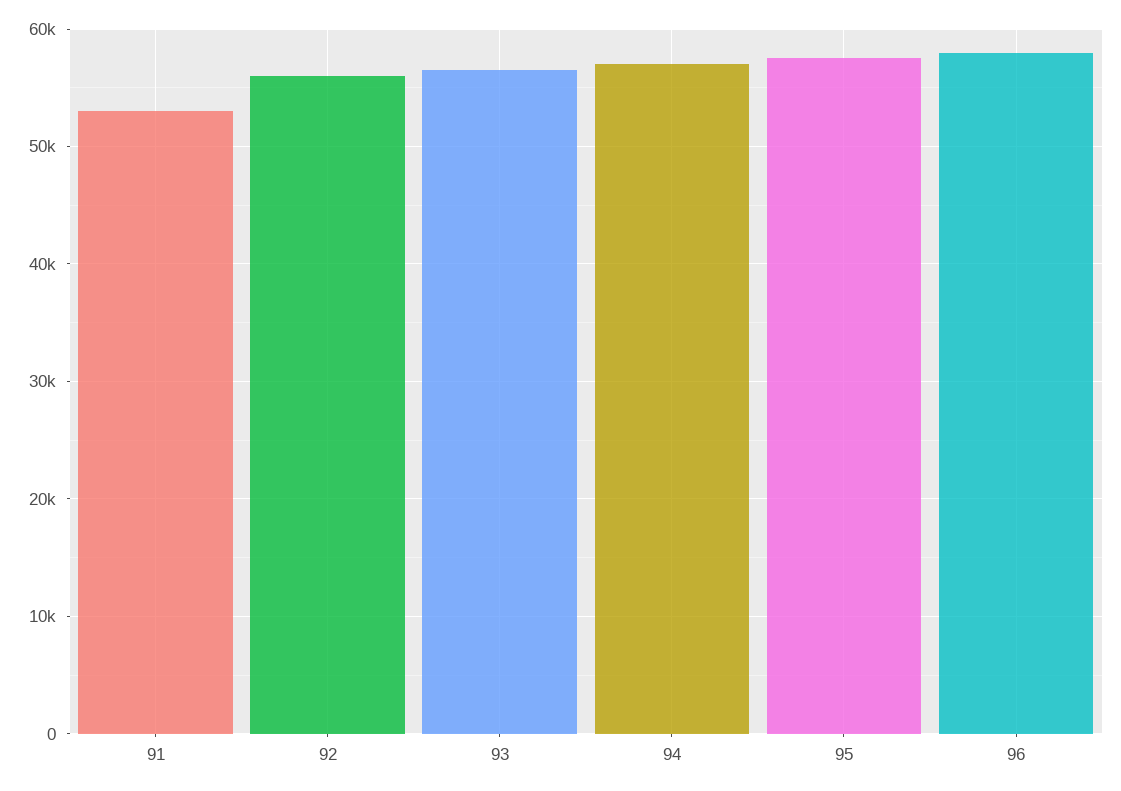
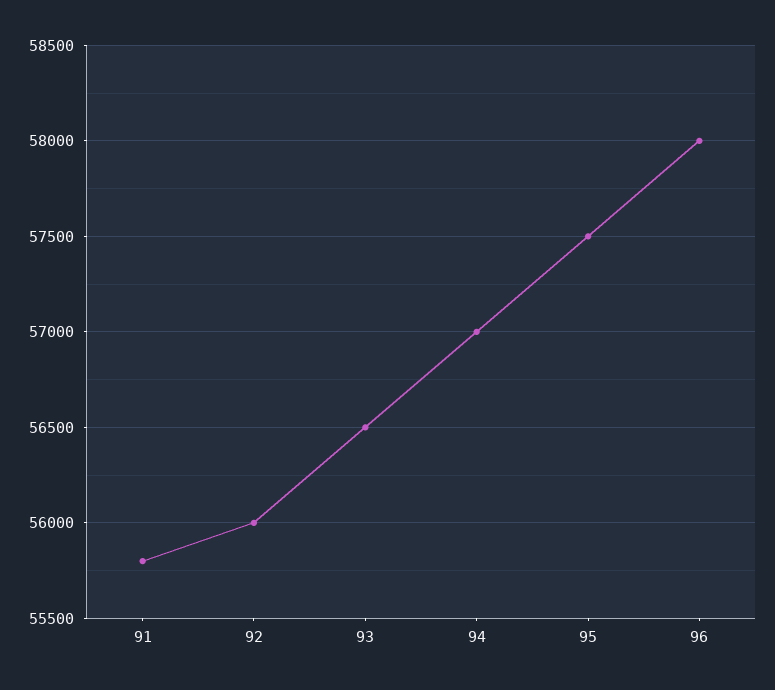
  {
-   "91": 53000,
+   "91": 55800,
    "92": 56000,
    "93": 56500,
    "94": 57000,
    "95": 57500,
    "96": 58000
  }

